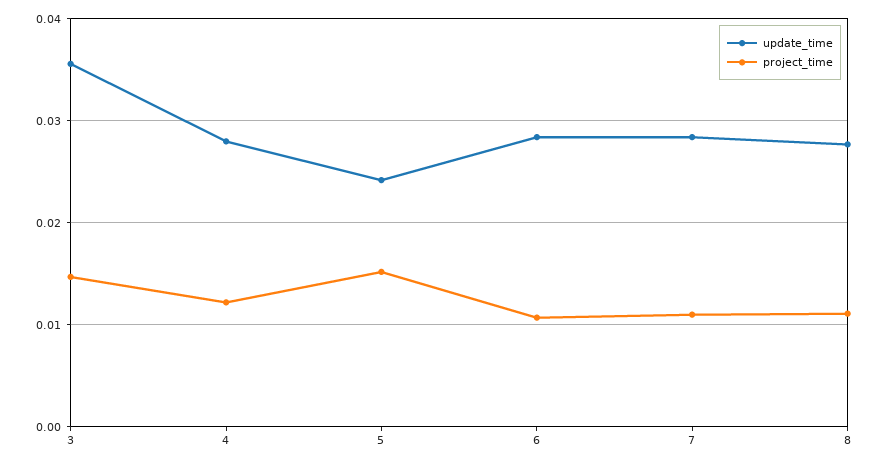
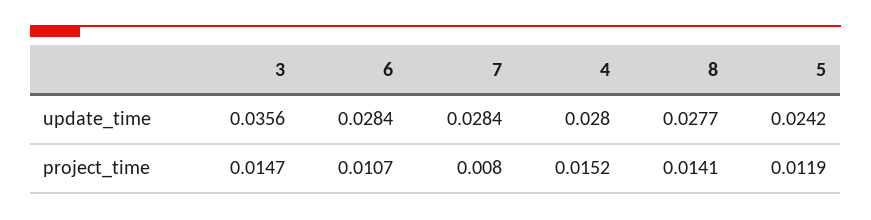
  {
    "update_time": {
      "3": 0.0356,
      "4": 0.028,
      "5": 0.0242,
      "6": 0.0284,
      "7": 0.0284,
      "8": 0.0277
    },
    "project_time": {
      "3": 0.0147,
-     "4": 0.012,
+     "4": 0.0152,
-     "5": 0.015,
+     "5": 0.0119,
      "6": 0.0107,
-     "7": 0.011,
+     "7": 0.008,
-     "8": 0.011
+     "8": 0.0141
    }
  }

